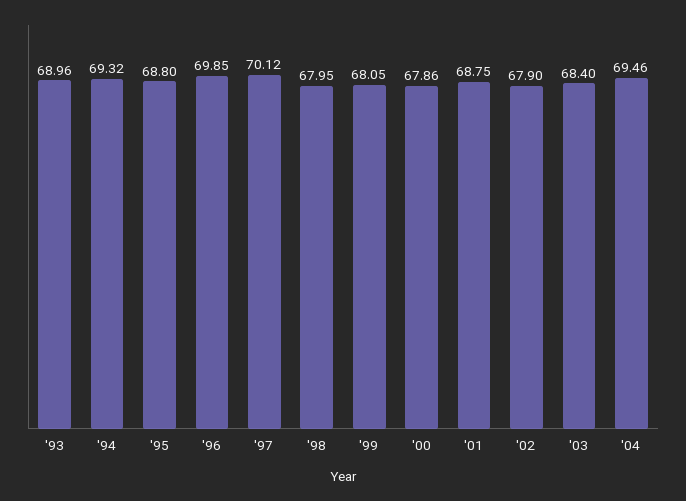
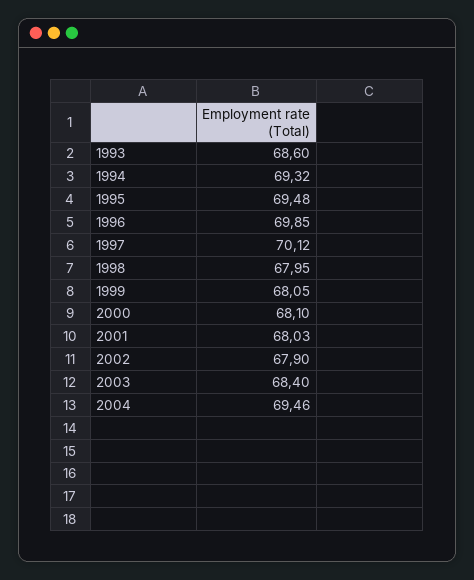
  {
-   "'93": 68.96,
+   "'93": 68.6,
    "'94": 69.32,
-   "'95": 68.8,
+   "'95": 69.48,
    "'96": 69.85,
    "'97": 70.12,
    "'98": 67.95,
    "'99": 68.05,
-   "'00": 67.86,
+   "'00": 68.1,
-   "'01": 68.75,
+   "'01": 68.03,
    "'02": 67.9,
    "'03": 68.4,
    "'04": 69.46
  }

